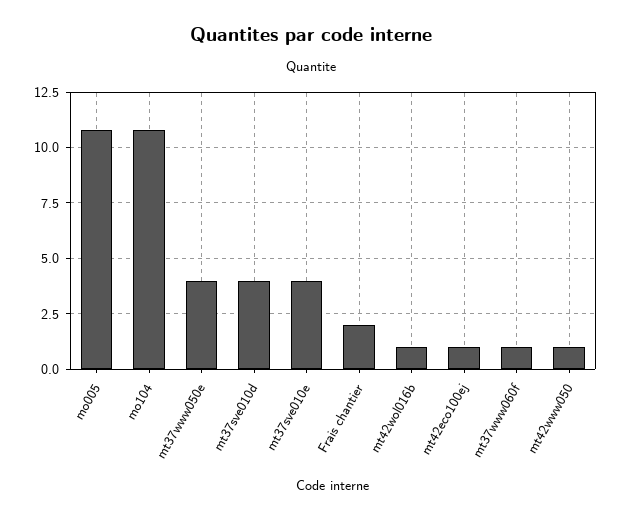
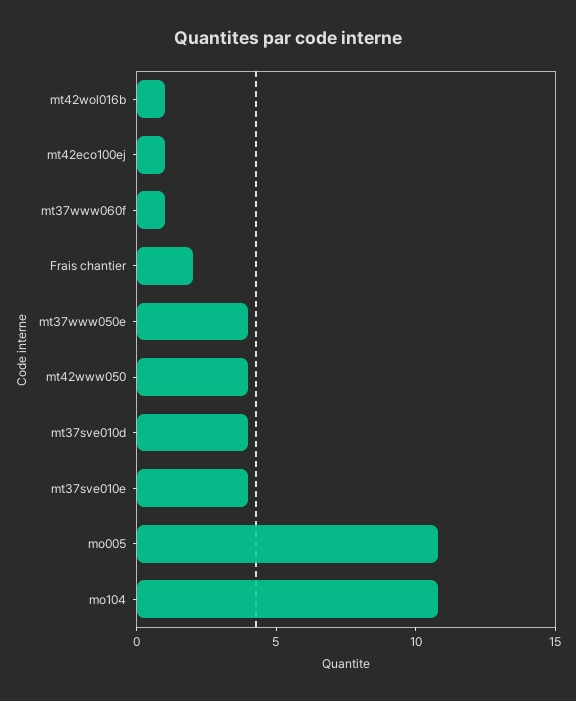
  {
    "mo005": 11,
    "mo104": 11,
    "mt37www050e": 4,
    "mt37sve010d": 4,
    "mt37sve010e": 4,
    "Frais chantier": 2,
    "mt42wol016b": 1,
    "mt42eco100ej": 1,
    "mt37www060f": 1,
-   "mt42www050": 1
+   "mt42www050": 4
  }

